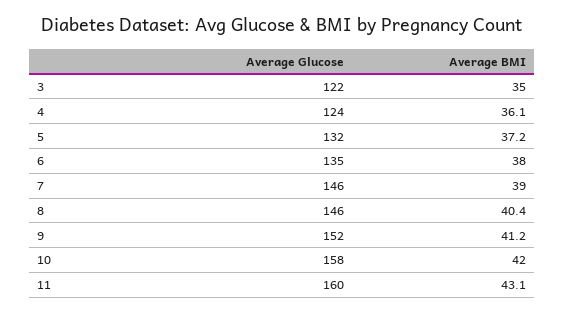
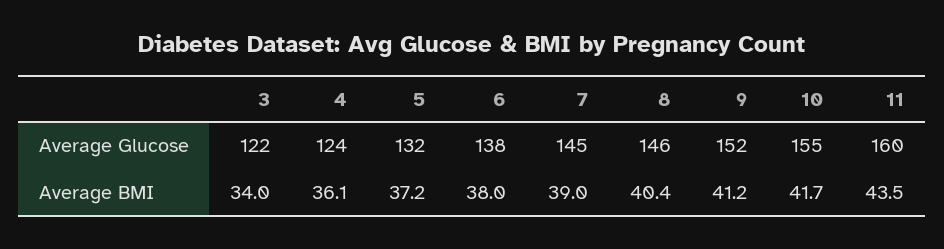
  {
    "Average Glucose": {
      "3": 122,
      "4": 124,
      "5": 132,
-     "6": 135,
+     "6": 138,
-     "7": 146,
+     "7": 145,
      "8": 146,
      "9": 152,
-     "10": 158,
+     "10": 155,
      "11": 160
    },
    "Average BMI": {
-     "3": 35,
+     "3": 34,
      "4": 36.1,
      "5": 37.2,
      "6": 38,
      "7": 39,
      "8": 40.4,
      "9": 41.2,
-     "10": 42,
+     "10": 41.7,
-     "11": 43.1
+     "11": 43.5
    }
  }

